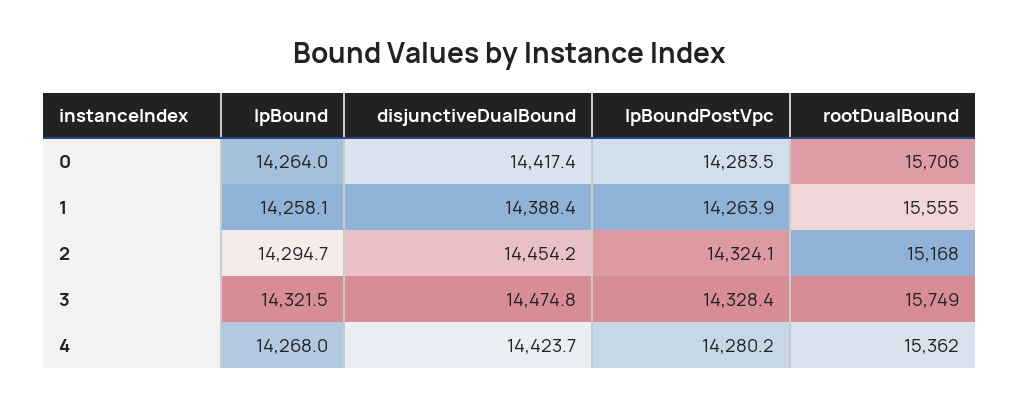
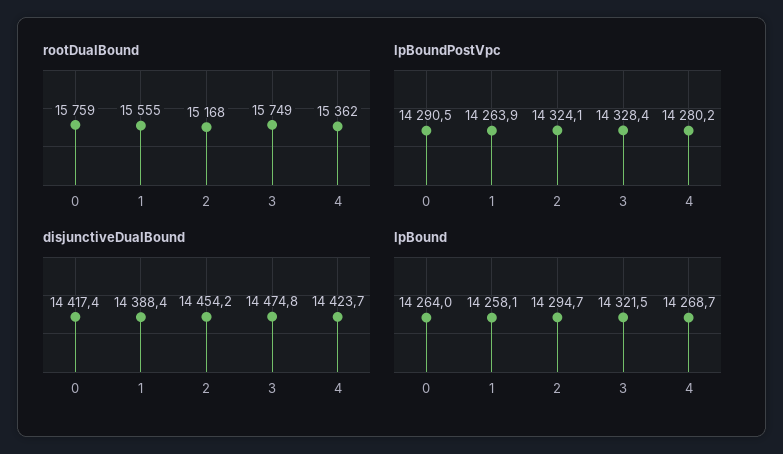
  {
    "lpBound": {
      "0": 14264,
      "1": 14258.1,
      "2": 14294.7,
      "3": 14321.5,
-     "4": 14268
+     "4": 14268.7
    },
    "disjunctiveDualBound": {
      "0": 14417.4,
      "1": 14388.4,
      "2": 14454.2,
      "3": 14474.8,
      "4": 14423.7
    },
    "lpBoundPostVpc": {
-     "0": 14283.5,
+     "0": 14290.5,
      "1": 14263.9,
      "2": 14324.1,
      "3": 14328.4,
      "4": 14280.2
    },
    "rootDualBound": {
-     "0": 15706,
+     "0": 15759,
      "1": 15555,
      "2": 15168,
      "3": 15749,
      "4": 15362
    }
  }

